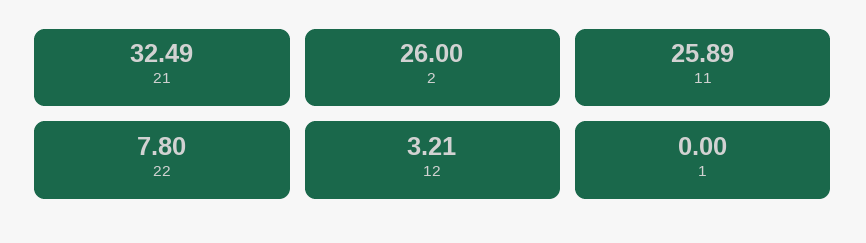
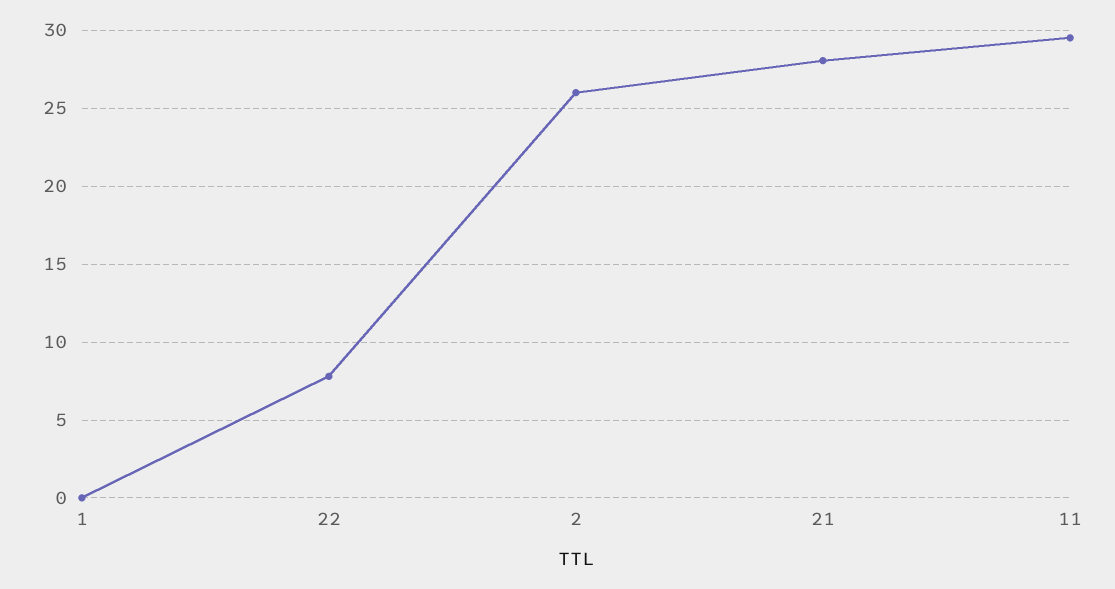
  {
-   "21": 32.49,
+   "21": 28,
    "2": 26,
-   "11": 25.89,
+   "11": 29.5,
    "22": 7.8,
-   "12": 3.21,
    "1": 0
  }

